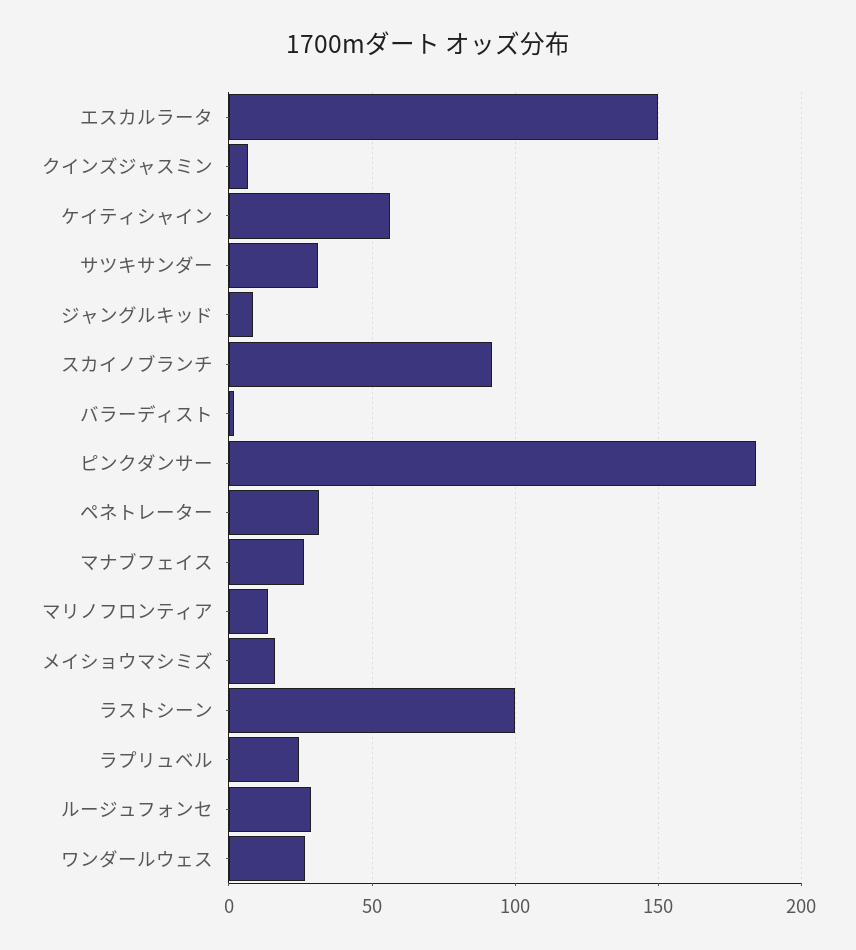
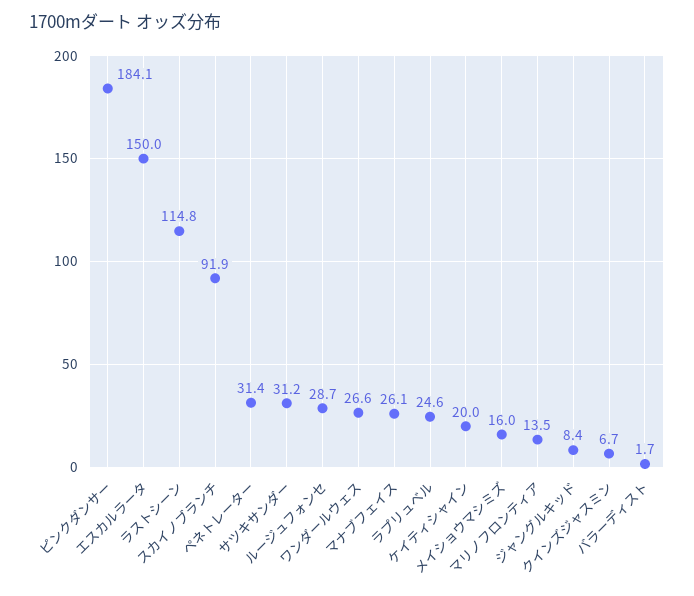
  {
    "エスカルラータ": 150,
    "クインズジャスミン": 6.7,
-   "ケイティシャイン": 55,
+   "ケイティシャイン": 20,
    "サツキサンダー": 31.2,
    "ジャングルキッド": 8.4,
    "スカイノブランチ": 91.9,
    "バラーディスト": 1.7,
    "ピンクダンサー": 184.1,
    "ペネトレーター": 31.4,
    "マナブフェイス": 26.1,
    "マリノフロンティア": 13.5,
    "メイショウマシミズ": 16,
-   "ラストシーン": 100,
+   "ラストシーン": 114.8,
    "ラプリュベル": 24.6,
    "ルージュフォンセ": 28.7,
    "ワンダールウェス": 26.6
  }

